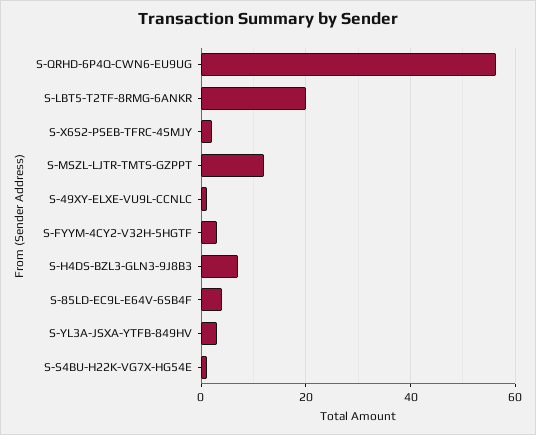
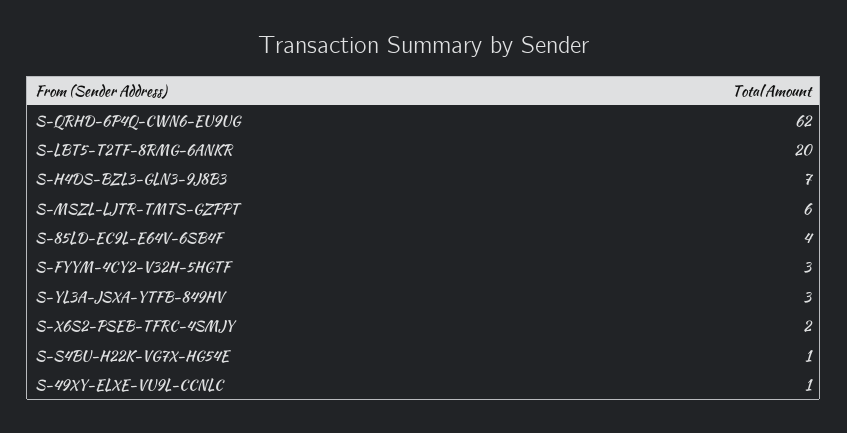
  {
-   "S-QRHD-6P4Q-CWN6-EU9UG": 56,
+   "S-QRHD-6P4Q-CWN6-EU9UG": 62,
    "S-LBT5-T2TF-8RMG-6ANKR": 20,
    "S-X6S2-PSEB-TFRC-4SMJY": 2,
-   "S-MSZL-LJTR-TMTS-GZPPT": 12,
+   "S-MSZL-LJTR-TMTS-GZPPT": 6,
    "S-49XY-ELXE-VU9L-CCNLC": 1,
    "S-FYYM-4CY2-V32H-5HGTF": 3,
    "S-H4DS-BZL3-GLN3-9J8B3": 7,
    "S-85LD-EC9L-E64V-6SB4F": 4,
    "S-YL3A-JSXA-YTFB-849HV": 3,
    "S-S4BU-H22K-VG7X-HG54E": 1
  }

